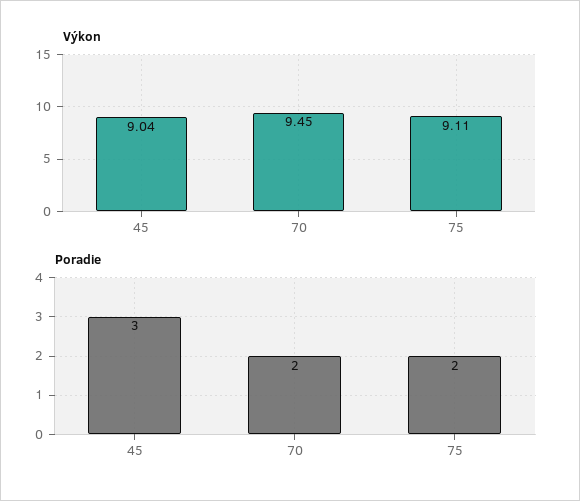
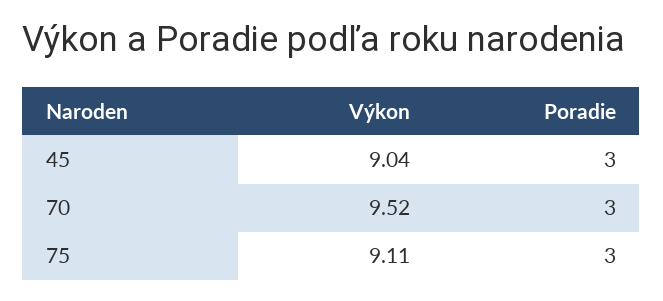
  {
    "Výkon": {
      "45": 9.04,
-     "70": 9.45,
+     "70": 9.52,
      "75": 9.11
    },
    "Poradie": {
      "45": 3,
-     "70": 2,
+     "70": 3,
-     "75": 2
+     "75": 3
    }
  }

